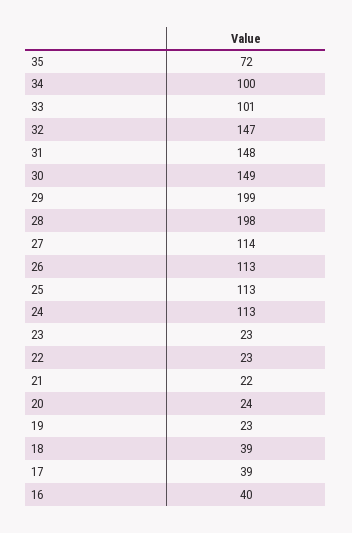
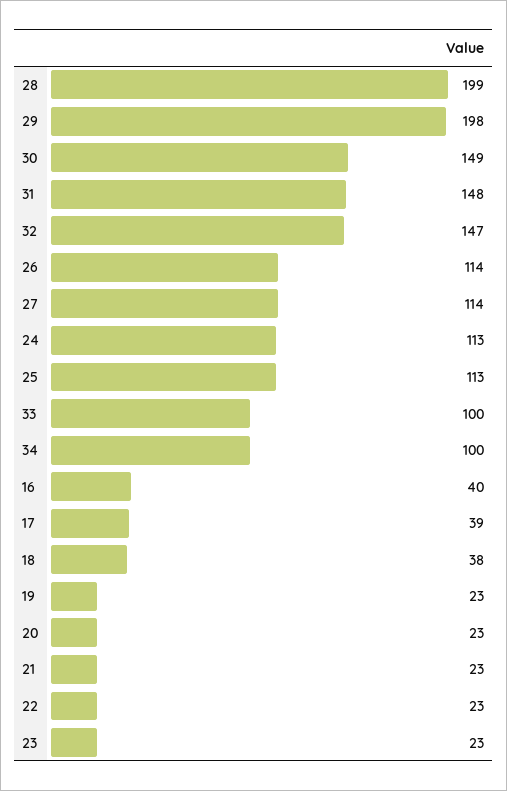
  {
-   "35": 72,
    "34": 100,
-   "33": 101,
+   "33": 100,
    "32": 147,
    "31": 148,
    "30": 149,
-   "29": 199,
+   "29": 198,
-   "28": 198,
+   "28": 199,
    "27": 114,
-   "26": 113,
+   "26": 114,
    "25": 113,
    "24": 113,
    "23": 23,
    "22": 23,
-   "21": 22,
+   "21": 23,
-   "20": 24,
+   "20": 23,
    "19": 23,
-   "18": 39,
+   "18": 38,
    "17": 39,
    "16": 40
  }

